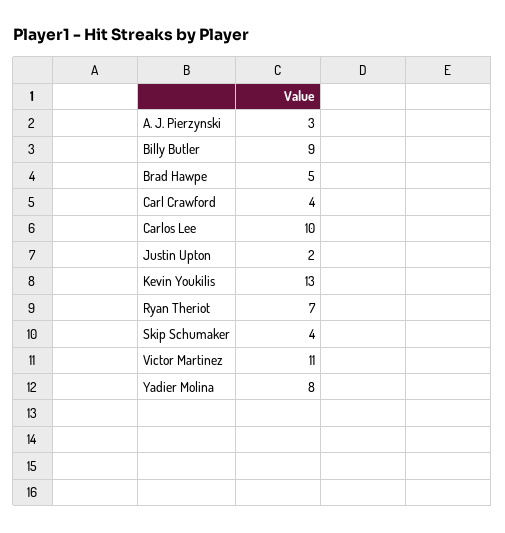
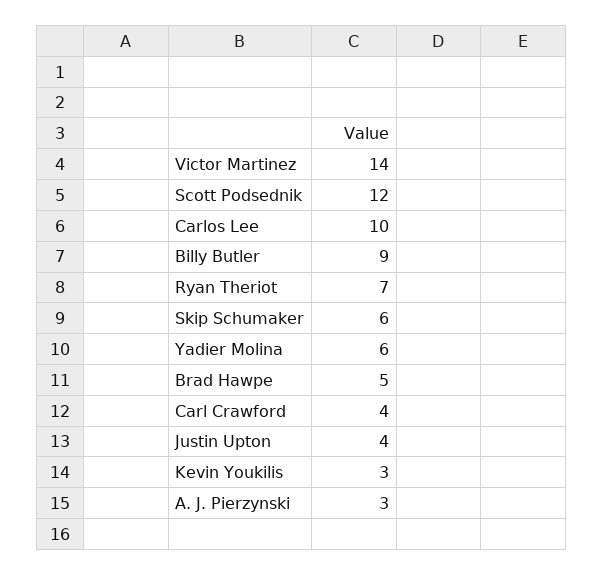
  {
    "A. J. Pierzynski": 3,
    "Billy Butler": 9,
    "Brad Hawpe": 5,
    "Carl Crawford": 4,
    "Carlos Lee": 10,
-   "Justin Upton": 2,
+   "Justin Upton": 4,
-   "Kevin Youkilis": 13,
+   "Kevin Youkilis": 3,
    "Ryan Theriot": 7,
-   "Skip Schumaker": 4,
+   "Skip Schumaker": 6,
-   "Victor Martinez": 11,
+   "Victor Martinez": 14,
-   "Yadier Molina": 8
+   "Yadier Molina": 6,
+   "Scott Podsednik": 12
  }

